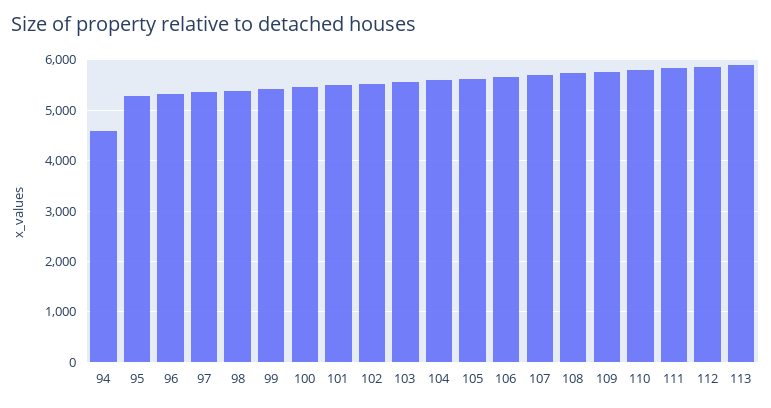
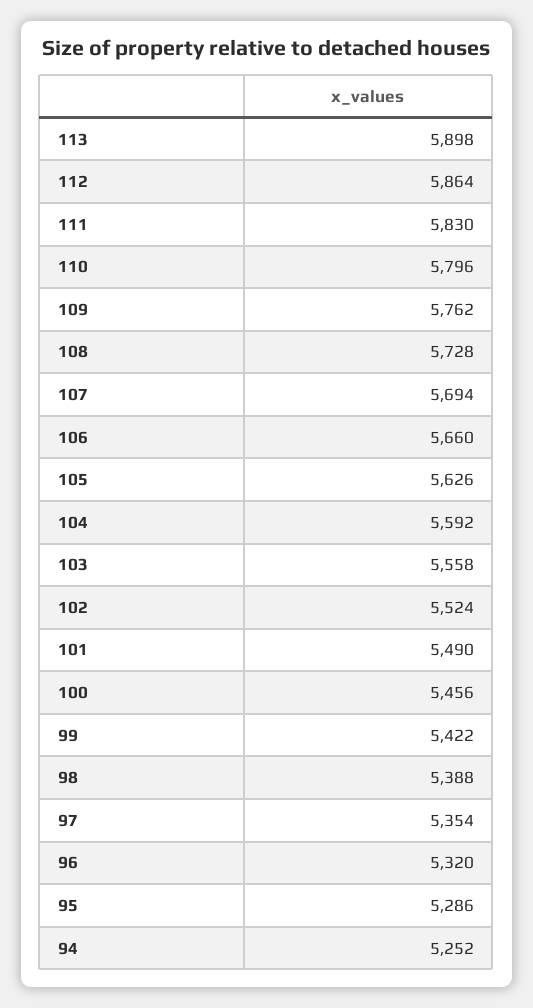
  {
-   "94": 4600,
+   "94": 5252,
    "95": 5286,
    "96": 5320,
    "97": 5354,
    "98": 5388,
    "99": 5422,
    "100": 5456,
    "101": 5490,
    "102": 5524,
    "103": 5558,
    "104": 5592,
    "105": 5626,
    "106": 5660,
    "107": 5694,
    "108": 5728,
    "109": 5762,
    "110": 5796,
    "111": 5830,
    "112": 5864,
    "113": 5898
  }

